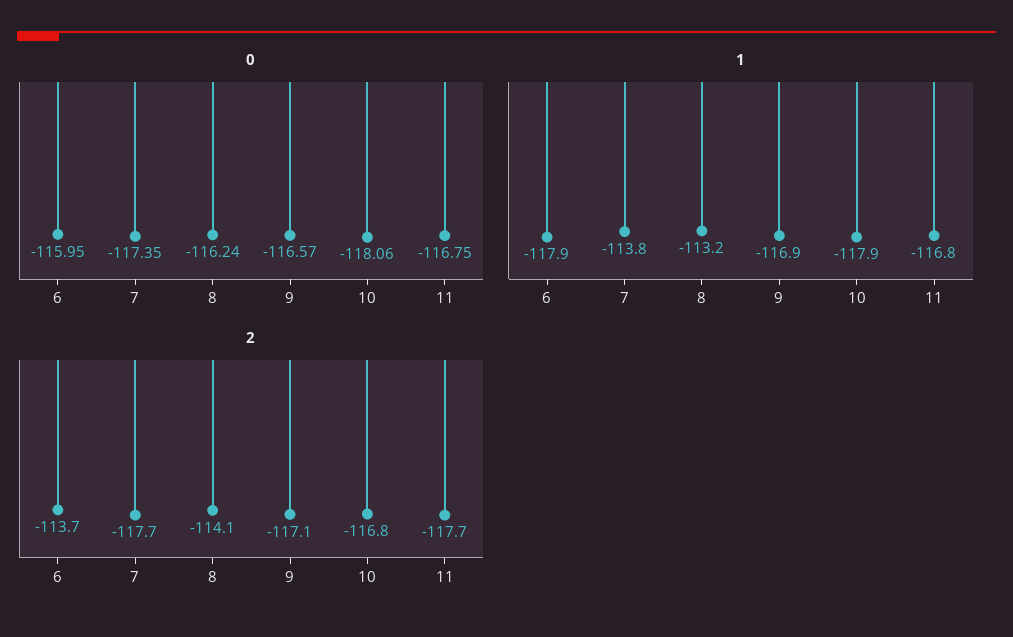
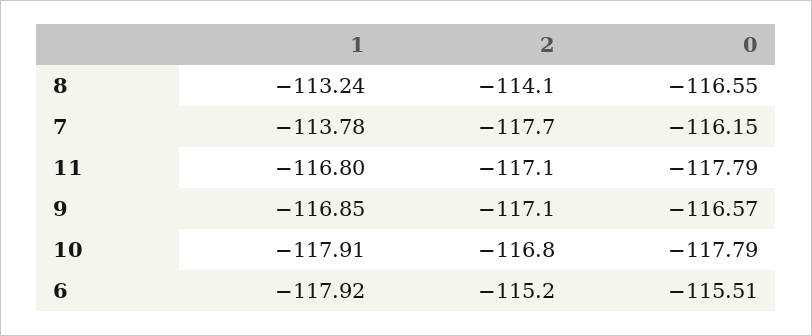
  {
    "0": {
-     "6": -115.95,
+     "6": -115.51,
-     "7": -117.35,
+     "7": -116.15,
-     "8": -116.24,
+     "8": -116.55,
      "9": -116.57,
-     "10": -118.06,
+     "10": -117.79,
-     "11": -116.75
+     "11": -117.79
    },
    "1": {
      "6": -117.92,
      "7": -113.78,
      "8": -113.24,
      "9": -116.85,
      "10": -117.91,
      "11": -116.8
    },
    "2": {
-     "6": -113.7,
+     "6": -115.2,
      "7": -117.7,
      "8": -114.1,
      "9": -117.1,
      "10": -116.8,
-     "11": -117.7
+     "11": -117.1
    }
  }

